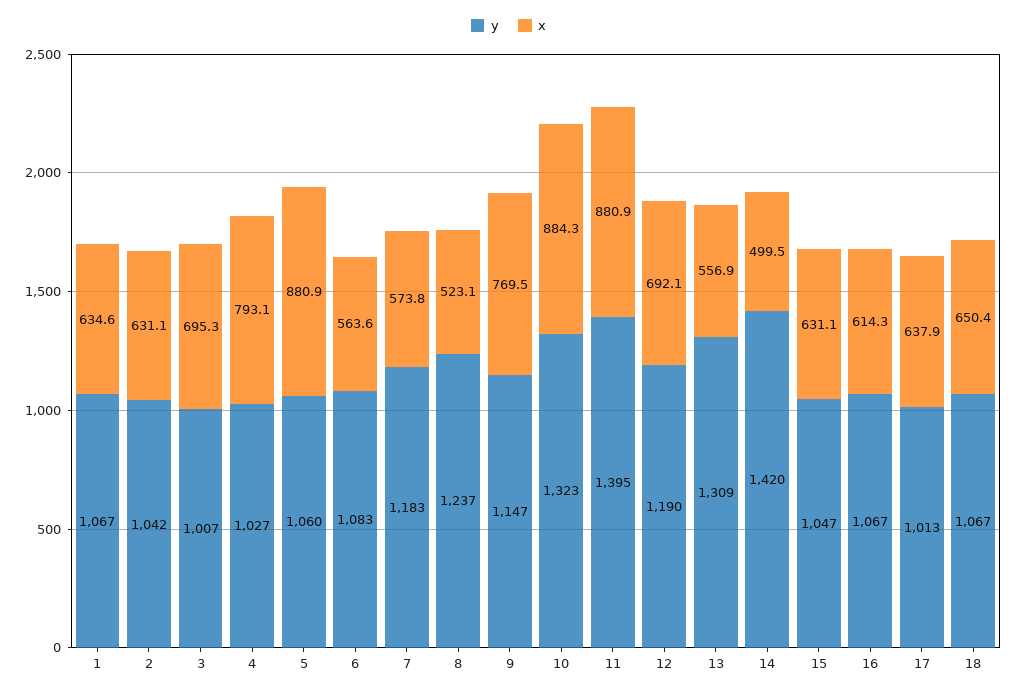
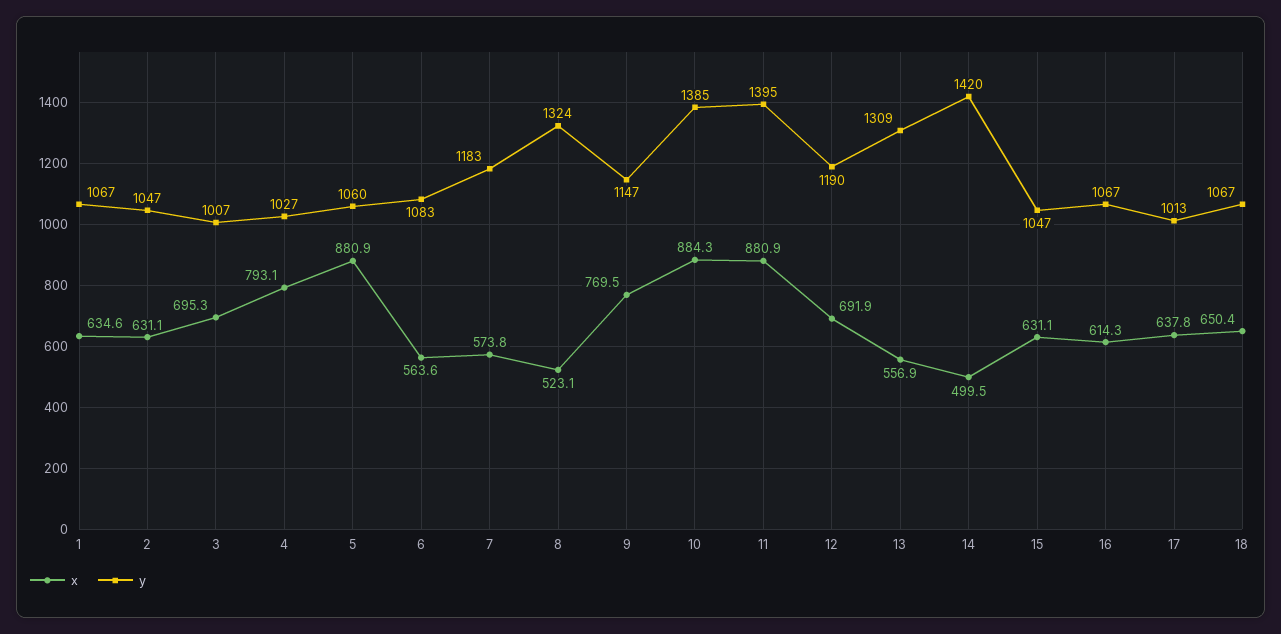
  {
    "y": {
      "1": 1067,
-     "2": 1042,
+     "2": 1047,
      "3": 1007,
      "4": 1027,
      "5": 1060,
      "6": 1083,
      "7": 1183,
-     "8": 1237,
+     "8": 1324,
      "9": 1147,
-     "10": 1323,
+     "10": 1385,
      "11": 1395,
      "12": 1190,
      "13": 1309,
      "14": 1420,
      "15": 1047,
      "16": 1067,
      "17": 1013,
      "18": 1067
    },
    "x": {
      "1": 634.6,
      "2": 631.1,
      "3": 695.3,
      "4": 793.1,
      "5": 880.9,
      "6": 563.6,
      "7": 573.8,
      "8": 523.1,
      "9": 769.5,
      "10": 884.3,
      "11": 880.9,
-     "12": 692.1,
+     "12": 691.9,
      "13": 556.9,
      "14": 499.5,
      "15": 631.1,
      "16": 614.3,
-     "17": 637.9,
+     "17": 637.8,
      "18": 650.4
    }
  }

